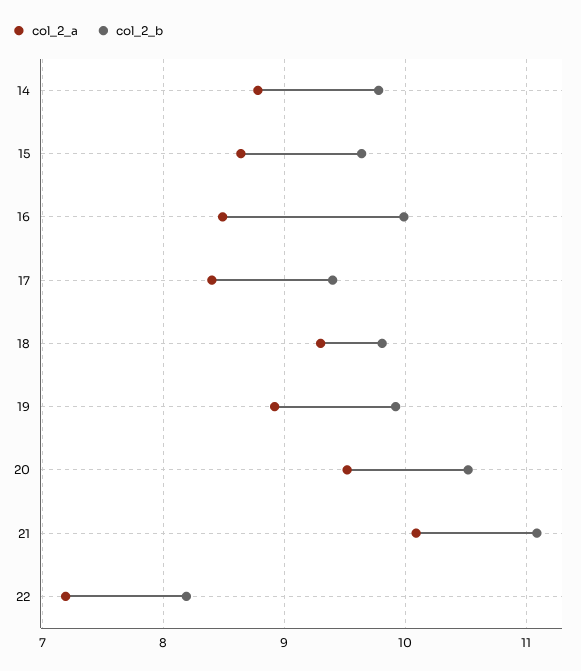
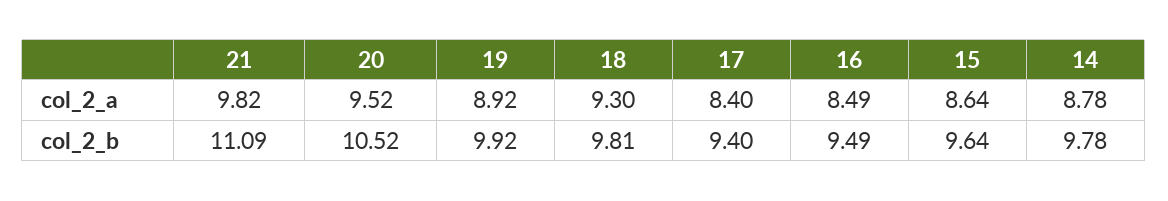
  {
    "col_2_a": {
      "14": 8.78,
      "15": 8.64,
      "16": 8.49,
      "17": 8.4,
      "18": 9.3,
      "19": 8.92,
      "20": 9.52,
-     "21": 10.1,
+     "21": 9.82
-     "22": 7.2
    },
    "col_2_b": {
      "14": 9.78,
      "15": 9.64,
-     "16": 10,
+     "16": 9.49,
      "17": 9.4,
      "18": 9.81,
      "19": 9.92,
      "20": 10.52,
-     "21": 11.09,
+     "21": 11.09
-     "22": 8.2
    }
  }

